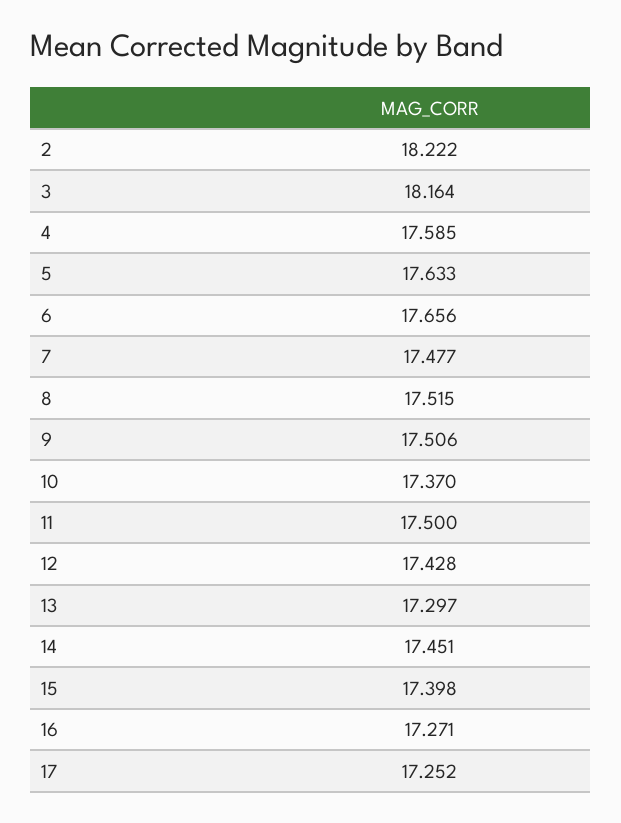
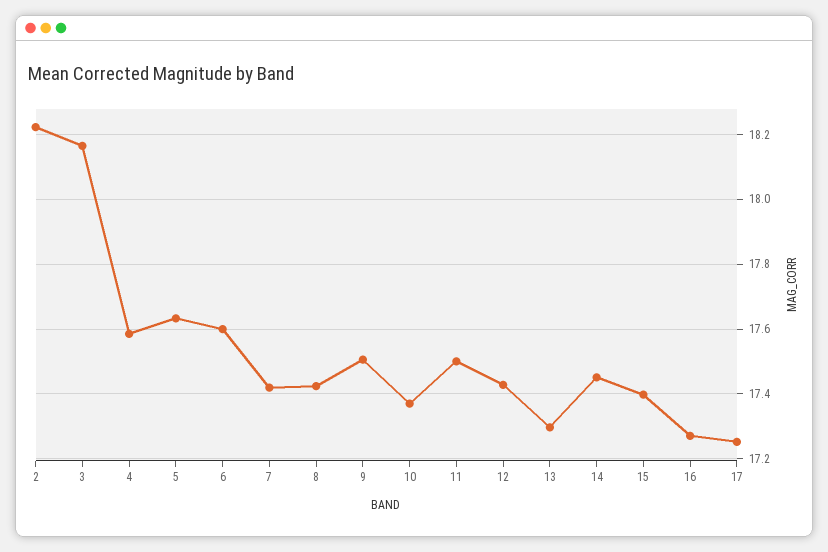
  {
    "2": 18.222,
    "3": 18.164,
    "4": 17.585,
    "5": 17.633,
-   "6": 17.656,
+   "6": 17.6,
-   "7": 17.477,
+   "7": 17.42,
-   "8": 17.515,
+   "8": 17.42,
    "9": 17.506,
    "10": 17.37,
    "11": 17.5,
    "12": 17.428,
    "13": 17.297,
    "14": 17.451,
    "15": 17.398,
    "16": 17.271,
    "17": 17.252
  }

